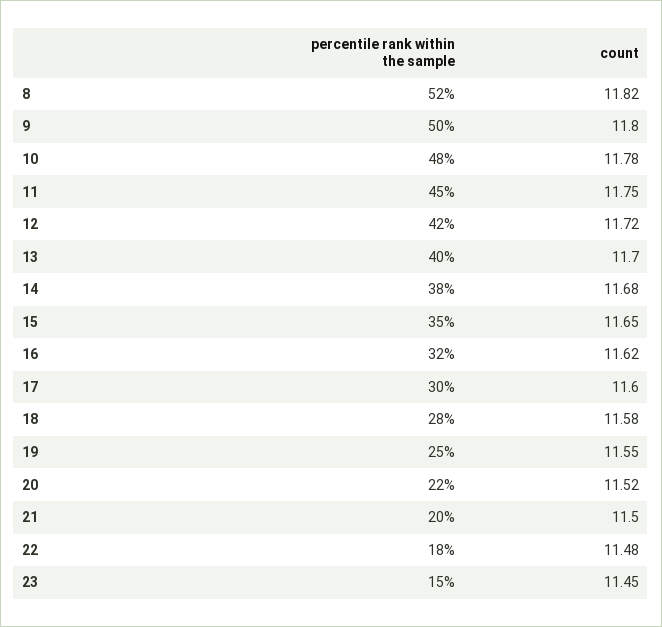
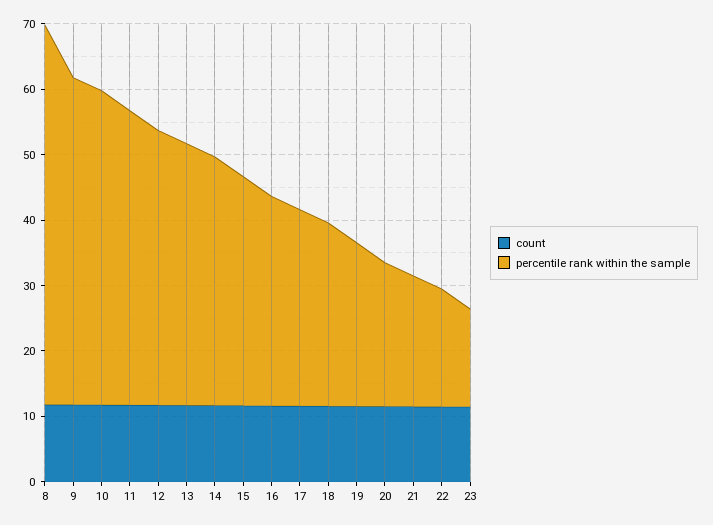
  {
    "percentile rank within the sample": {
-     "8": 52,
+     "8": 58,
      "9": 50,
      "10": 48,
      "11": 45,
      "12": 42,
      "13": 40,
      "14": 38,
      "15": 35,
      "16": 32,
      "17": 30,
      "18": 28,
      "19": 25,
      "20": 22,
      "21": 20,
      "22": 18,
      "23": 15
    },
    "count": {
      "8": 11.82,
      "9": 11.8,
      "10": 11.78,
      "11": 11.75,
      "12": 11.72,
      "13": 11.7,
      "14": 11.68,
      "15": 11.65,
      "16": 11.62,
      "17": 11.6,
      "18": 11.58,
      "19": 11.55,
      "20": 11.52,
      "21": 11.5,
      "22": 11.48,
      "23": 11.45
    }
  }

